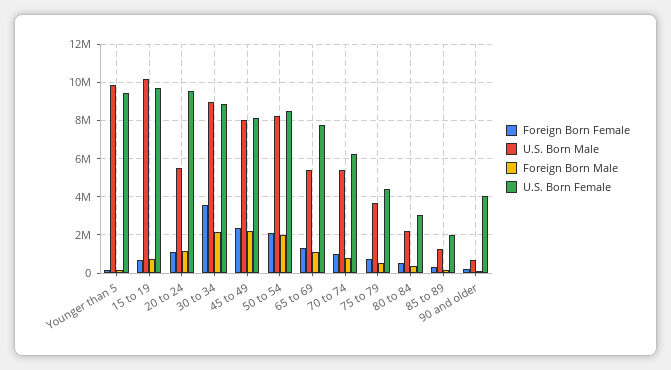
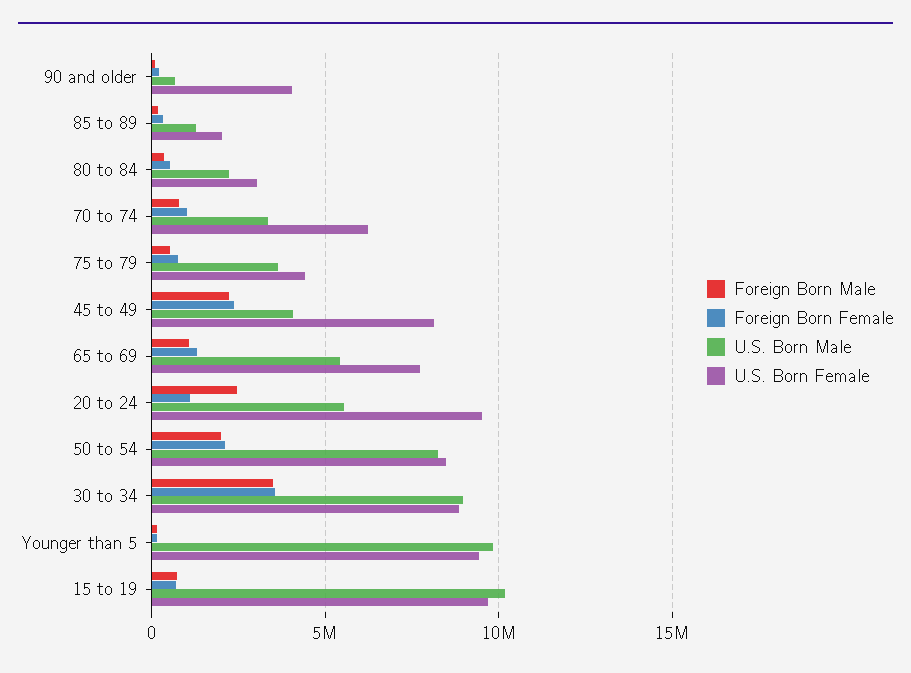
  {
    "Foreign Born Female": {
      "Younger than 5": 0,
      "15 to 19": 500000,
      "20 to 24": 1000000,
      "30 to 34": 3500000,
      "45 to 49": 2500000,
      "50 to 54": 2000000,
      "65 to 69": 1500000,
      "70 to 74": 1000000,
      "75 to 79": 500000,
      "80 to 84": 500000,
      "85 to 89": 500000,
      "90 and older": 0
    },
    "U.S. Born Male": {
      "Younger than 5": 10000000,
      "15 to 19": 10000000,
      "20 to 24": 5500000,
      "30 to 34": 9000000,
-     "45 to 49": 8000000,
+     "45 to 49": 4000000,
      "50 to 54": 8000000,
      "65 to 69": 5500000,
-     "70 to 74": 5500000,
+     "70 to 74": 3500000,
      "75 to 79": 3500000,
      "80 to 84": 2000000,
      "85 to 89": 1500000,
      "90 and older": 500000
    },
    "Foreign Born Male": {
      "Younger than 5": 0,
      "15 to 19": 500000,
-     "20 to 24": 1000000,
+     "20 to 24": 2500000,
-     "30 to 34": 2000000,
+     "30 to 34": 3500000,
      "45 to 49": 2000000,
      "50 to 54": 2000000,
      "65 to 69": 1000000,
      "70 to 74": 1000000,
      "75 to 79": 500000,
      "80 to 84": 500000,
      "85 to 89": 0,
      "90 and older": 0
    },
    "U.S. Born Female": {
      "Younger than 5": 9500000,
      "15 to 19": 9500000,
      "20 to 24": 9500000,
      "30 to 34": 9000000,
      "45 to 49": 8000000,
      "50 to 54": 8500000,
      "65 to 69": 7500000,
      "70 to 74": 6000000,
      "75 to 79": 4500000,
      "80 to 84": 3000000,
      "85 to 89": 2000000,
      "90 and older": 4000000
    }
  }

